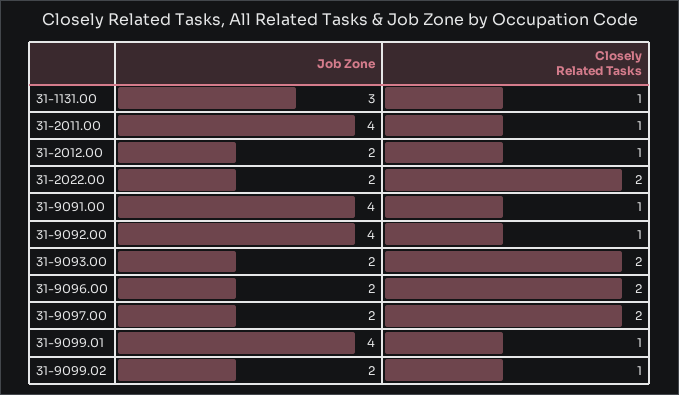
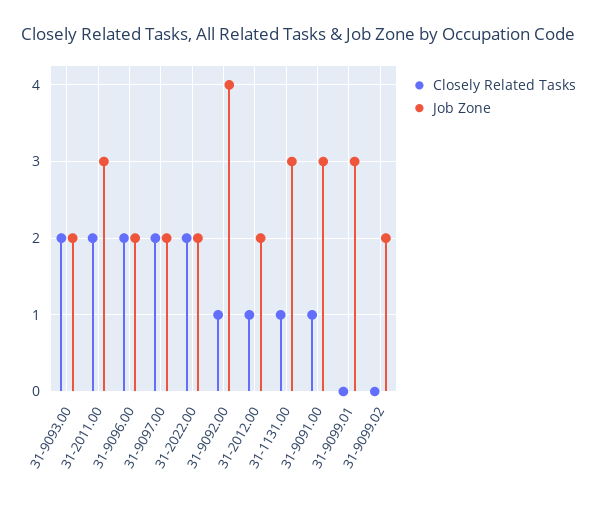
  {
    "Job Zone": {
      "31-1131.00": 3,
-     "31-2011.00": 4,
+     "31-2011.00": 3,
      "31-2012.00": 2,
      "31-2022.00": 2,
-     "31-9091.00": 4,
+     "31-9091.00": 3,
      "31-9092.00": 4,
      "31-9093.00": 2,
      "31-9096.00": 2,
      "31-9097.00": 2,
-     "31-9099.01": 4,
+     "31-9099.01": 3,
      "31-9099.02": 2
    },
    "Closely Related Tasks": {
      "31-1131.00": 1,
-     "31-2011.00": 1,
+     "31-2011.00": 2,
      "31-2012.00": 1,
      "31-2022.00": 2,
      "31-9091.00": 1,
      "31-9092.00": 1,
      "31-9093.00": 2,
      "31-9096.00": 2,
      "31-9097.00": 2,
-     "31-9099.01": 1,
+     "31-9099.01": 0,
-     "31-9099.02": 1
+     "31-9099.02": 0
    }
  }

